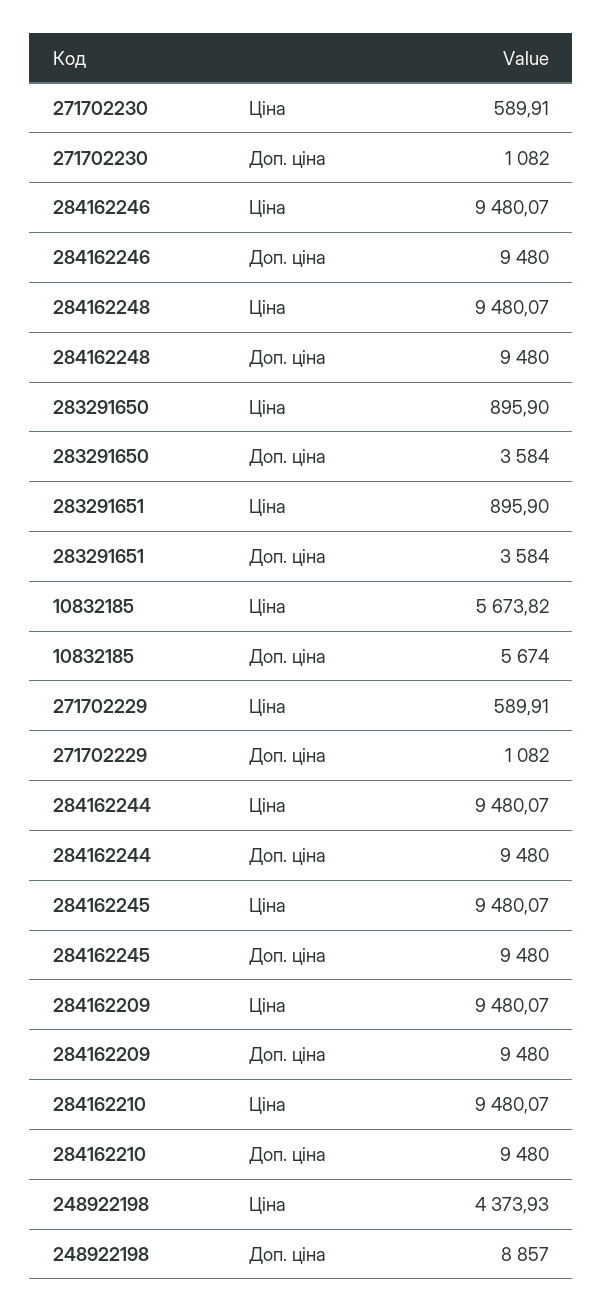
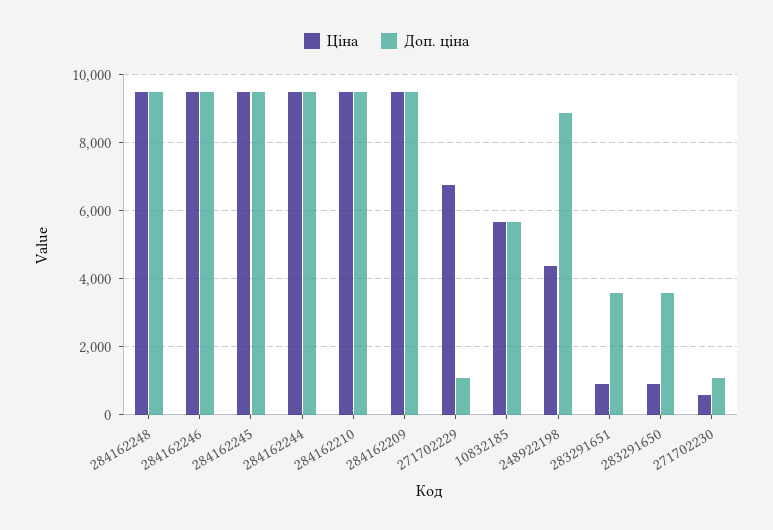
  {
    "Ціна": {
      "271702230": 589.91,
      "284162246": 9480.07,
      "284162248": 9480.07,
      "283291650": 895.9,
      "283291651": 895.9,
      "10832185": 5673.82,
-     "271702229": 589.91,
+     "271702229": 6800,
      "284162244": 9480.07,
      "284162245": 9480.07,
      "284162209": 9480.07,
      "284162210": 9480.07,
      "248922198": 4373.93
    },
    "Доп. ціна": {
      "271702230": 1082,
      "284162246": 9480,
      "284162248": 9480,
      "283291650": 3584,
      "283291651": 3584,
      "10832185": 5674,
      "271702229": 1082,
      "284162244": 9480,
      "284162245": 9480,
      "284162209": 9480,
      "284162210": 9480,
      "248922198": 8857
    }
  }

